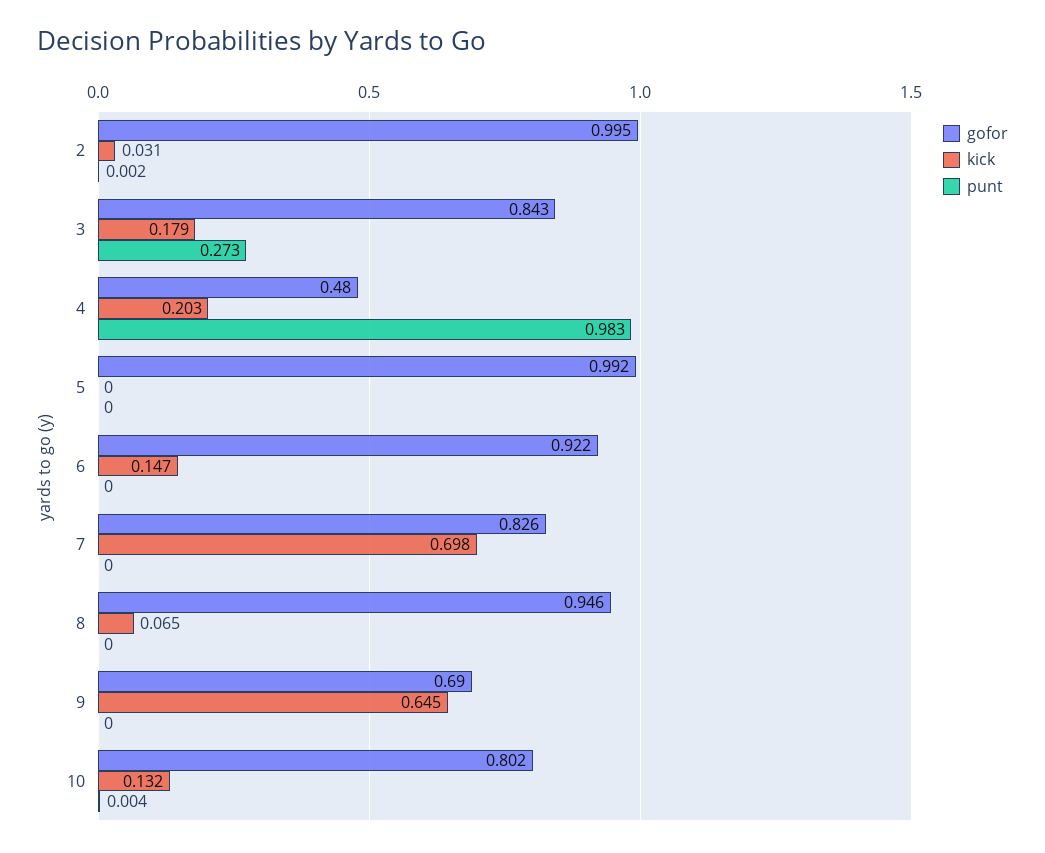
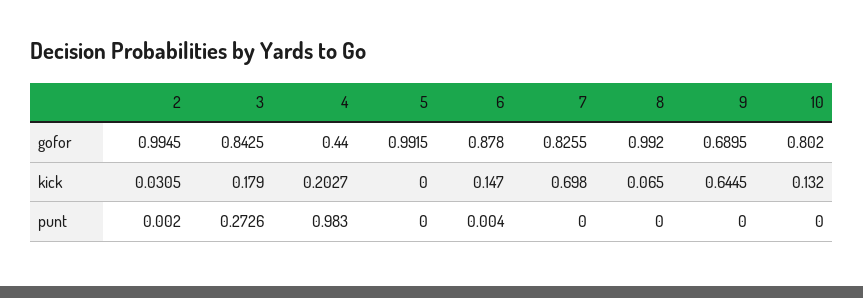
  {
    "gofor": {
      "2": 0.9945,
      "3": 0.8425,
-     "4": 0.48,
+     "4": 0.44,
      "5": 0.9915,
-     "6": 0.922,
+     "6": 0.878,
      "7": 0.8255,
-     "8": 0.946,
+     "8": 0.992,
      "9": 0.6895,
      "10": 0.802
    },
    "kick": {
      "2": 0.0305,
      "3": 0.179,
      "4": 0.2027,
      "5": 0,
      "6": 0.147,
      "7": 0.698,
      "8": 0.065,
      "9": 0.6445,
      "10": 0.132
    },
    "punt": {
      "2": 0.002,
      "3": 0.2726,
      "4": 0.983,
      "5": 0,
-     "6": 0,
+     "6": 0.004,
      "7": 0,
      "8": 0,
      "9": 0,
-     "10": 0.004
+     "10": 0
    }
  }

